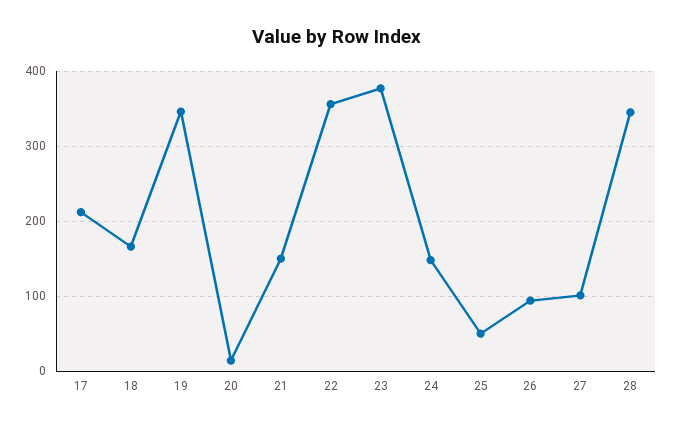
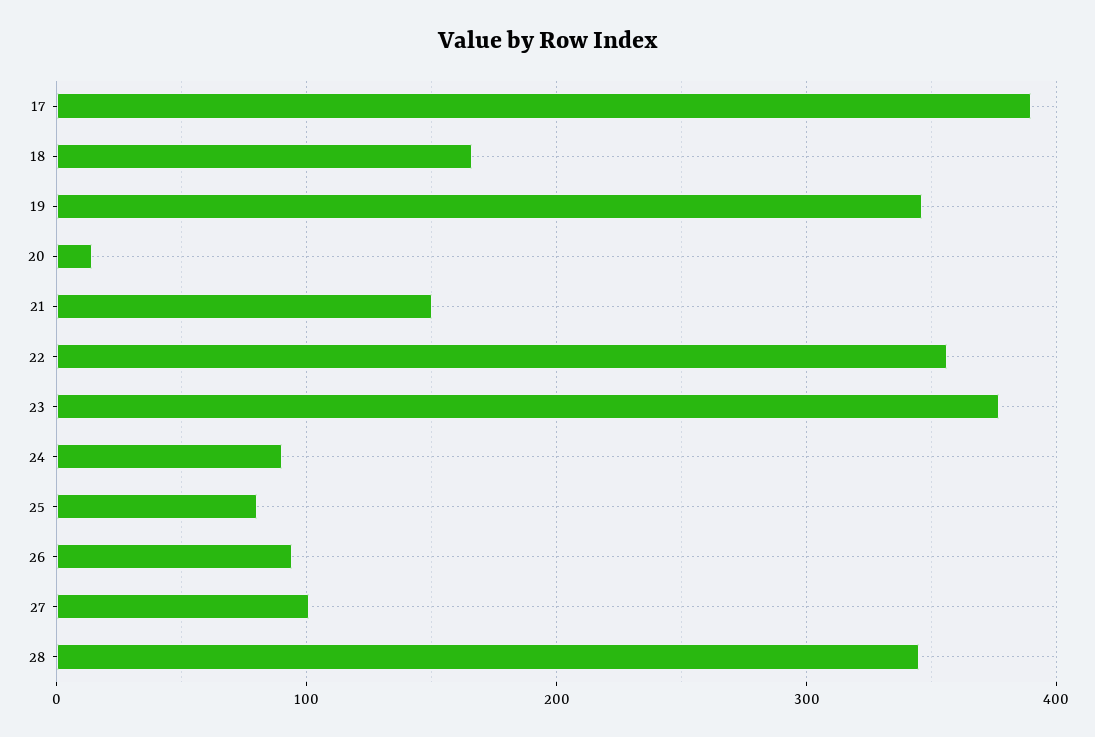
  {
-   "17": 210,
+   "17": 390,
    "18": 170,
    "19": 350,
    "20": 10,
    "21": 150,
    "22": 360,
    "23": 380,
-   "24": 150,
+   "24": 90,
-   "25": 50,
+   "25": 80,
    "26": 90,
    "27": 100,
    "28": 350
  }

